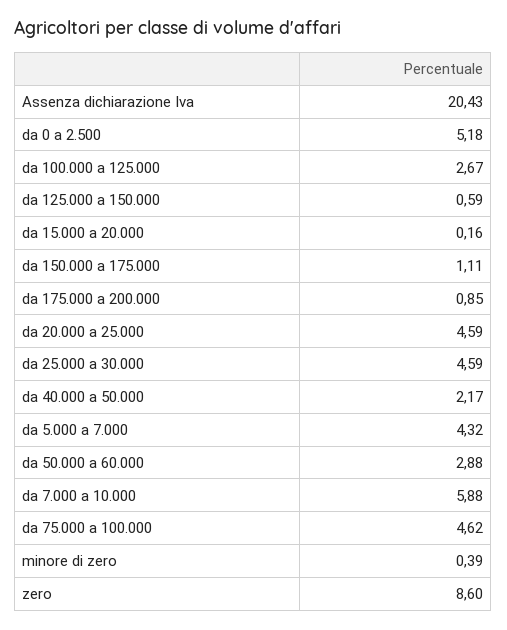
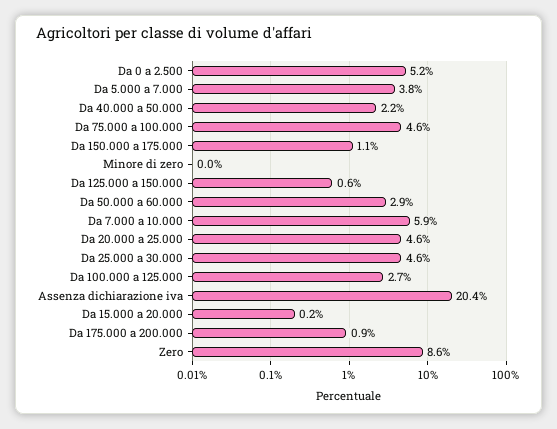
  {
    "Assenza dichiarazione Iva": 20.43,
    "da 0 a 2.500": 5.18,
    "da 100.000 a 125.000": 2.67,
    "da 125.000 a 150.000": 0.59,
    "da 15.000 a 20.000": 0.16,
    "da 150.000 a 175.000": 1.11,
    "da 175.000 a 200.000": 0.85,
    "da 20.000 a 25.000": 4.59,
    "da 25.000 a 30.000": 4.59,
    "da 40.000 a 50.000": 2.17,
-   "da 5.000 a 7.000": 4.32,
+   "da 5.000 a 7.000": 3.8,
    "da 50.000 a 60.000": 2.88,
    "da 7.000 a 10.000": 5.88,
    "da 75.000 a 100.000": 4.62,
-   "minore di zero": 0.39,
+   "minore di zero": 0,
    "zero": 8.6
  }

